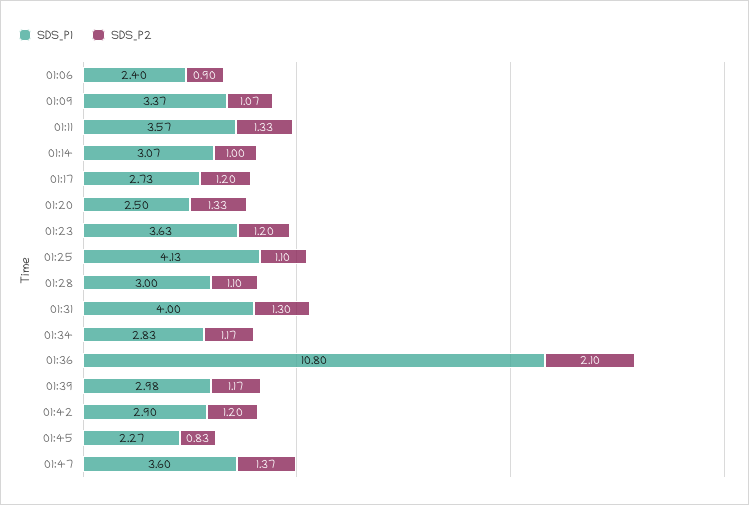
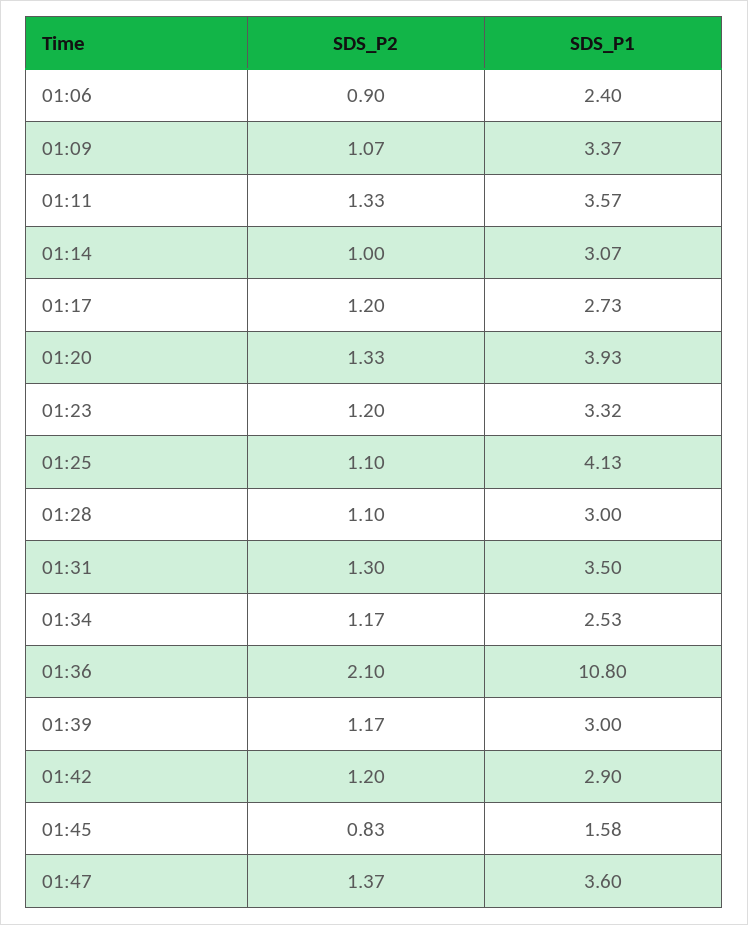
  {
    "SDS_P1": {
      "01:06": 2.4,
      "01:09": 3.37,
      "01:11": 3.57,
      "01:14": 3.07,
      "01:17": 2.73,
-     "01:20": 2.5,
+     "01:20": 3.93,
-     "01:23": 3.63,
+     "01:23": 3.32,
      "01:25": 4.13,
      "01:28": 3,
-     "01:31": 4,
+     "01:31": 3.5,
-     "01:34": 2.83,
+     "01:34": 2.53,
      "01:36": 10.8,
-     "01:39": 2.98,
+     "01:39": 3,
      "01:42": 2.9,
-     "01:45": 2.27,
+     "01:45": 1.58,
      "01:47": 3.6
    },
    "SDS_P2": {
      "01:06": 0.9,
      "01:09": 1.07,
      "01:11": 1.33,
      "01:14": 1,
      "01:17": 1.2,
      "01:20": 1.33,
      "01:23": 1.2,
      "01:25": 1.1,
      "01:28": 1.1,
      "01:31": 1.3,
      "01:34": 1.17,
      "01:36": 2.1,
      "01:39": 1.17,
      "01:42": 1.2,
      "01:45": 0.83,
      "01:47": 1.37
    }
  }

